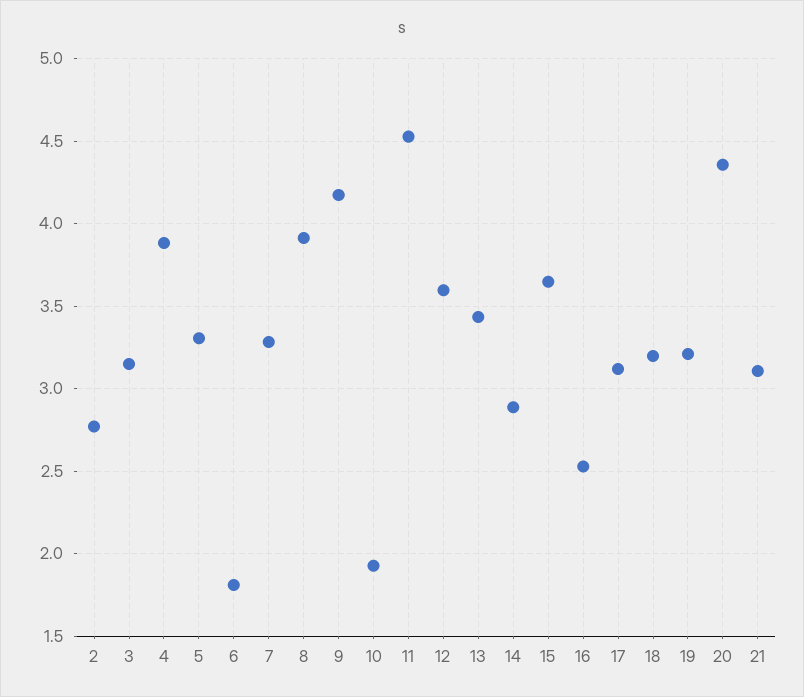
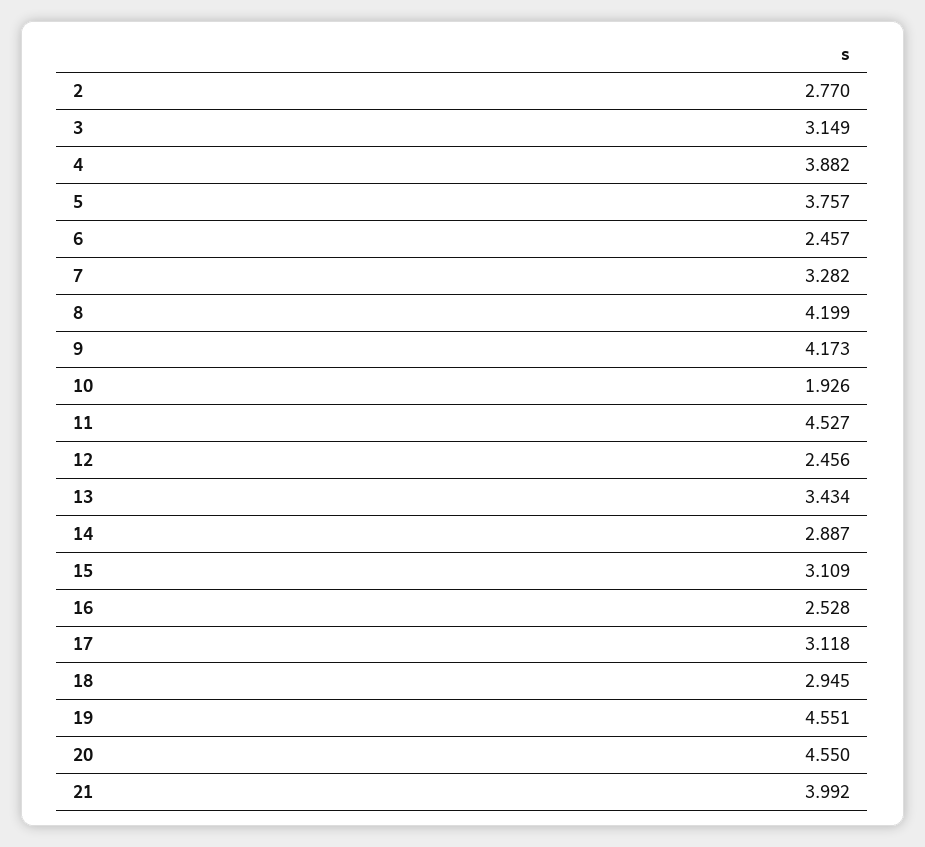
  {
    "2": 2.77,
    "3": 3.149,
    "4": 3.882,
-   "5": 3.3,
+   "5": 3.757,
-   "6": 1.8,
+   "6": 2.457,
    "7": 3.282,
-   "8": 3.9,
+   "8": 4.199,
    "9": 4.173,
    "10": 1.926,
    "11": 4.527,
-   "12": 3.6,
+   "12": 2.456,
    "13": 3.434,
    "14": 2.887,
-   "15": 3.65,
+   "15": 3.109,
    "16": 2.528,
    "17": 3.118,
-   "18": 3.2,
+   "18": 2.945,
-   "19": 3.2,
+   "19": 4.551,
-   "20": 4.35,
+   "20": 4.55,
-   "21": 3.1
+   "21": 3.992
  }

